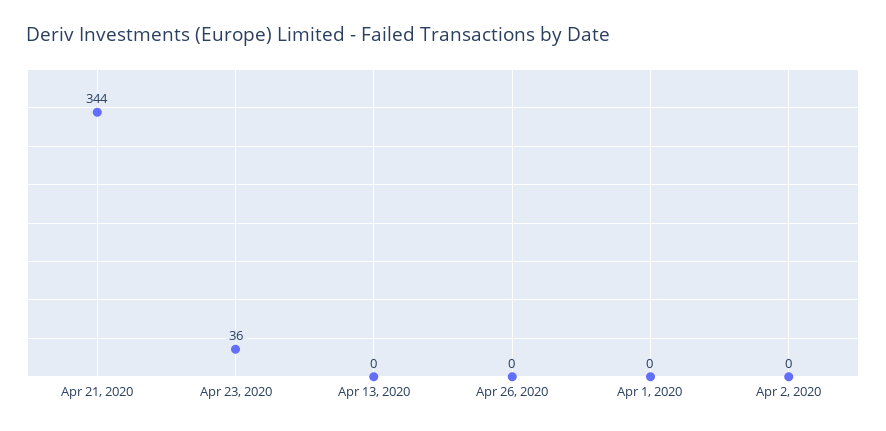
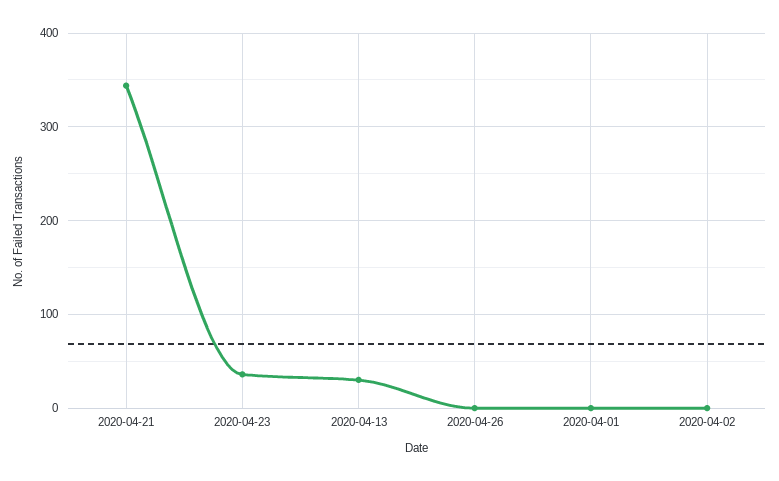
  {
    "Apr 21, 2020": 344,
    "Apr 23, 2020": 36,
-   "Apr 13, 2020": 0,
+   "Apr 13, 2020": 30,
    "Apr 26, 2020": 0,
    "Apr 1, 2020": 0,
    "Apr 2, 2020": 0
  }

